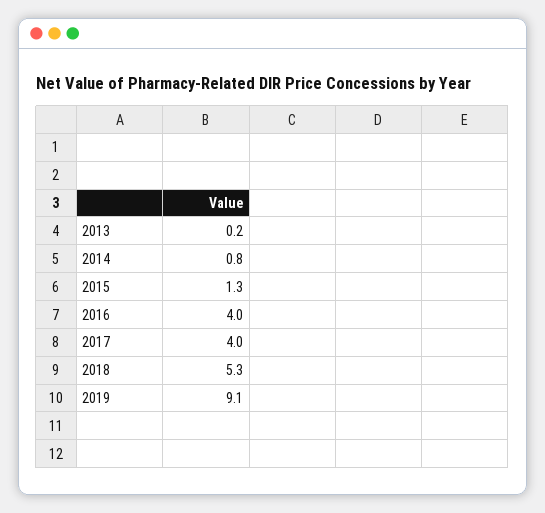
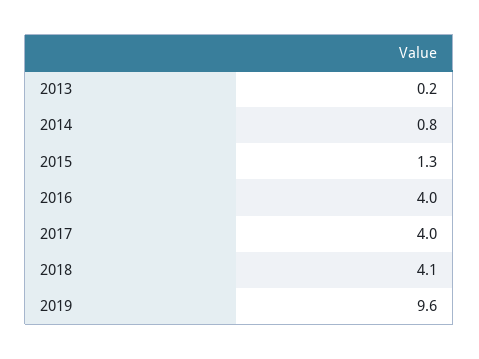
  {
    "2013": 0.2,
    "2014": 0.8,
    "2015": 1.3,
    "2016": 4,
    "2017": 4,
-   "2018": 5.3,
+   "2018": 4.1,
-   "2019": 9.1
+   "2019": 9.6
  }

